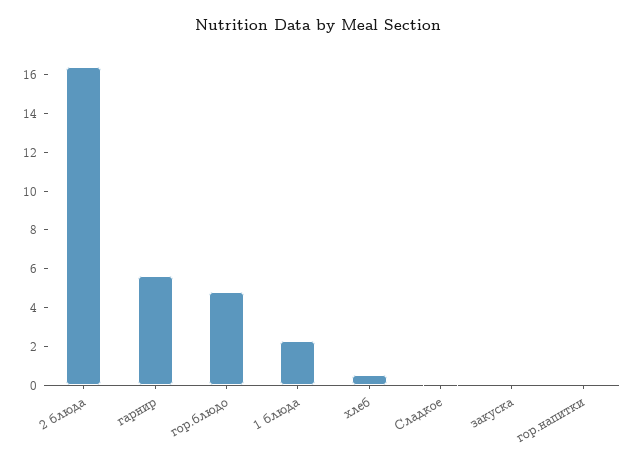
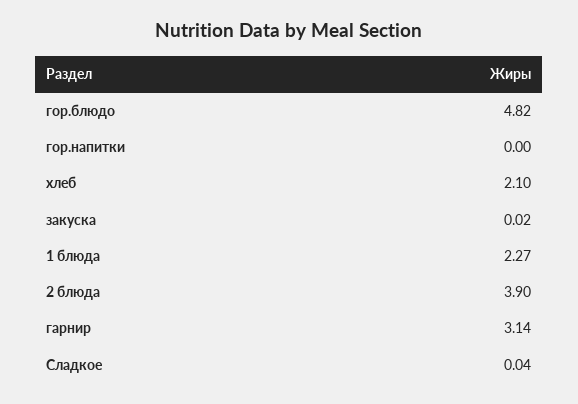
  {
-   "2 блюда": 16.5,
+   "2 блюда": 3.9,
-   "гарнир": 5.5,
+   "гарнир": 3.14,
    "гор.блюдо": 4.82,
    "1 блюда": 2.27,
-   "хлеб": 0.5,
+   "хлеб": 2.1,
    "Сладкое": 0.04,
    "закуска": 0.02,
    "гор.напитки": 0
  }

